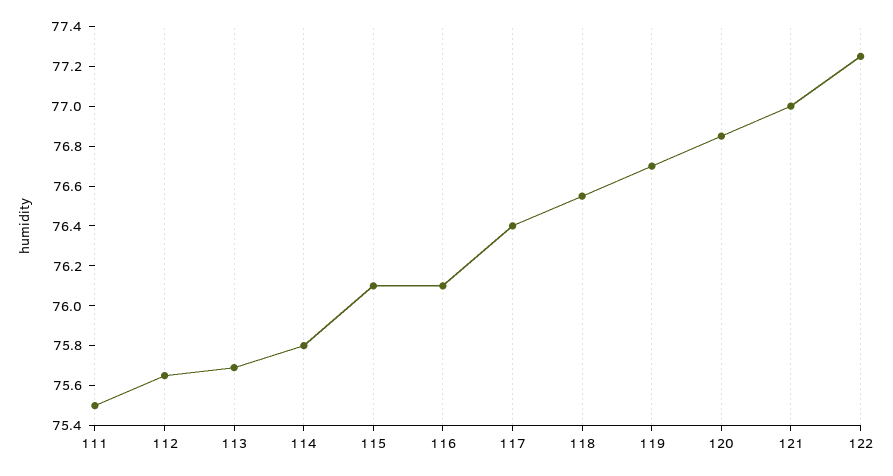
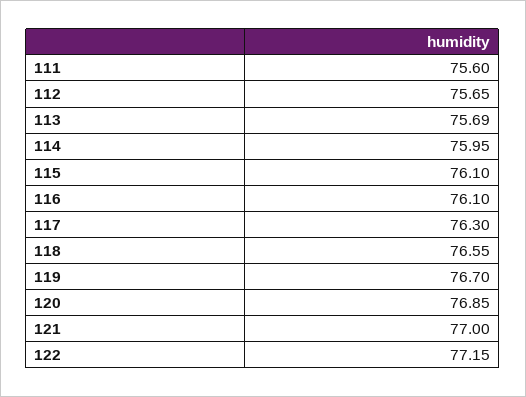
  {
-   "111": 75.5,
+   "111": 75.6,
    "112": 75.65,
    "113": 75.69,
-   "114": 75.8,
+   "114": 75.95,
    "115": 76.1,
    "116": 76.1,
-   "117": 76.4,
+   "117": 76.3,
    "118": 76.55,
    "119": 76.7,
    "120": 76.85,
    "121": 77,
-   "122": 77.25
+   "122": 77.15
  }

